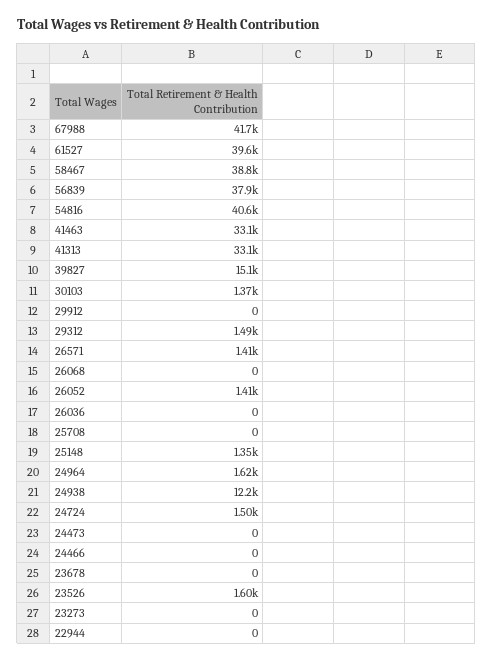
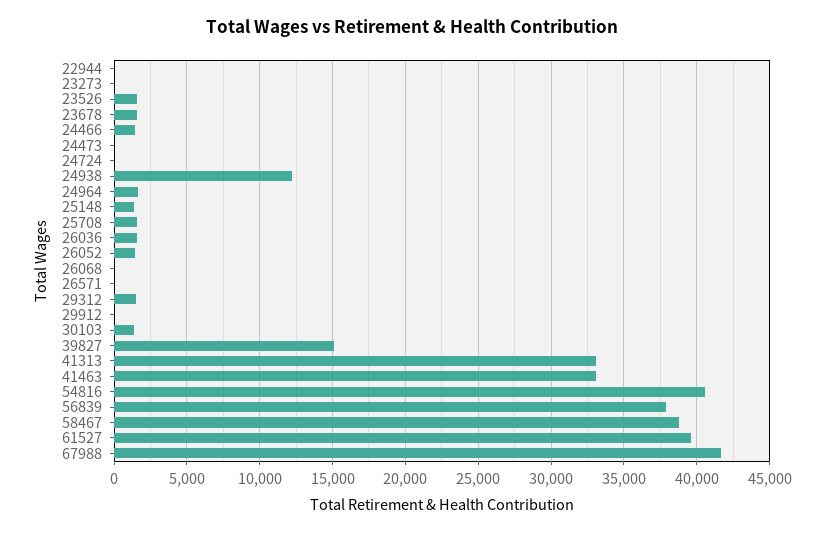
  {
    "67988": 41700,
    "61527": 39600,
    "58467": 38800,
    "56839": 37900,
    "54816": 40600,
    "41463": 33100,
    "41313": 33100,
    "39827": 15100,
    "30103": 1370,
    "29912": 0,
    "29312": 1490,
-   "26571": 1410,
+   "26571": 0,
    "26068": 0,
    "26052": 1410,
-   "26036": 0,
+   "26036": 1500,
-   "25708": 0,
+   "25708": 1500,
    "25148": 1350,
    "24964": 1620,
    "24938": 12200,
-   "24724": 1500,
+   "24724": 0,
    "24473": 0,
-   "24466": 0,
+   "24466": 1500,
-   "23678": 0,
+   "23678": 1500,
    "23526": 1600,
    "23273": 0,
    "22944": 0
  }

